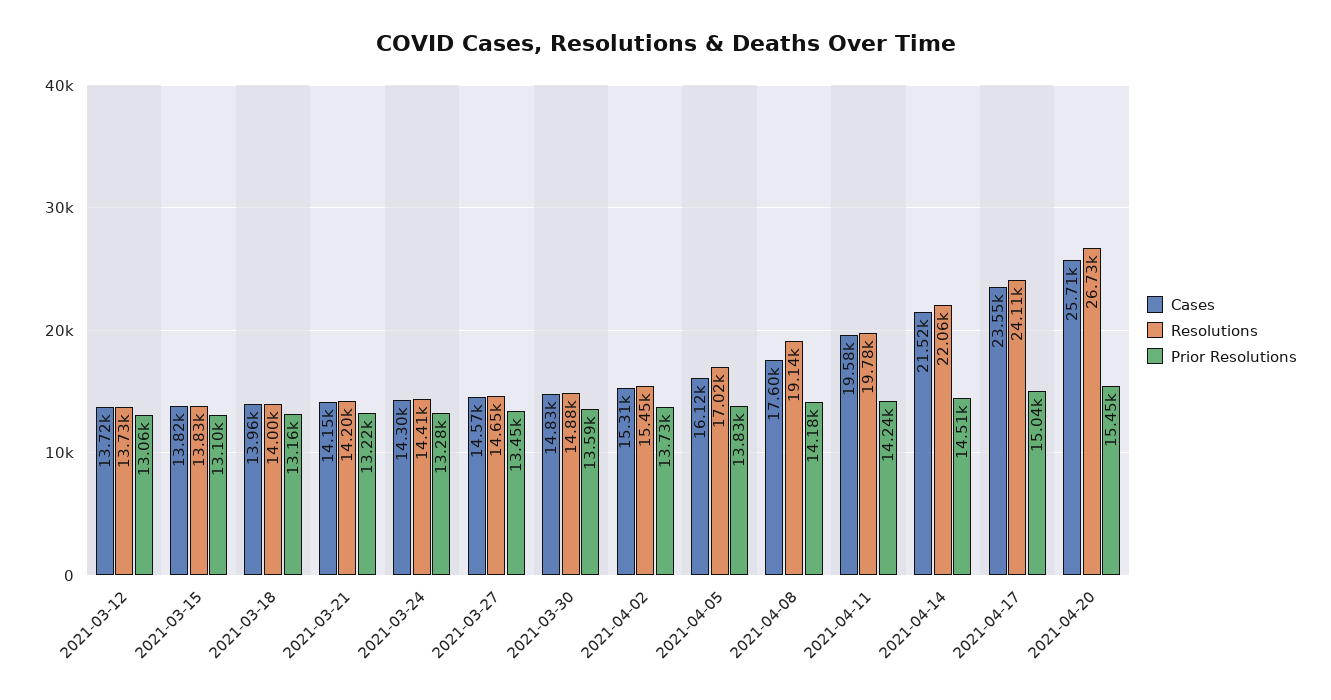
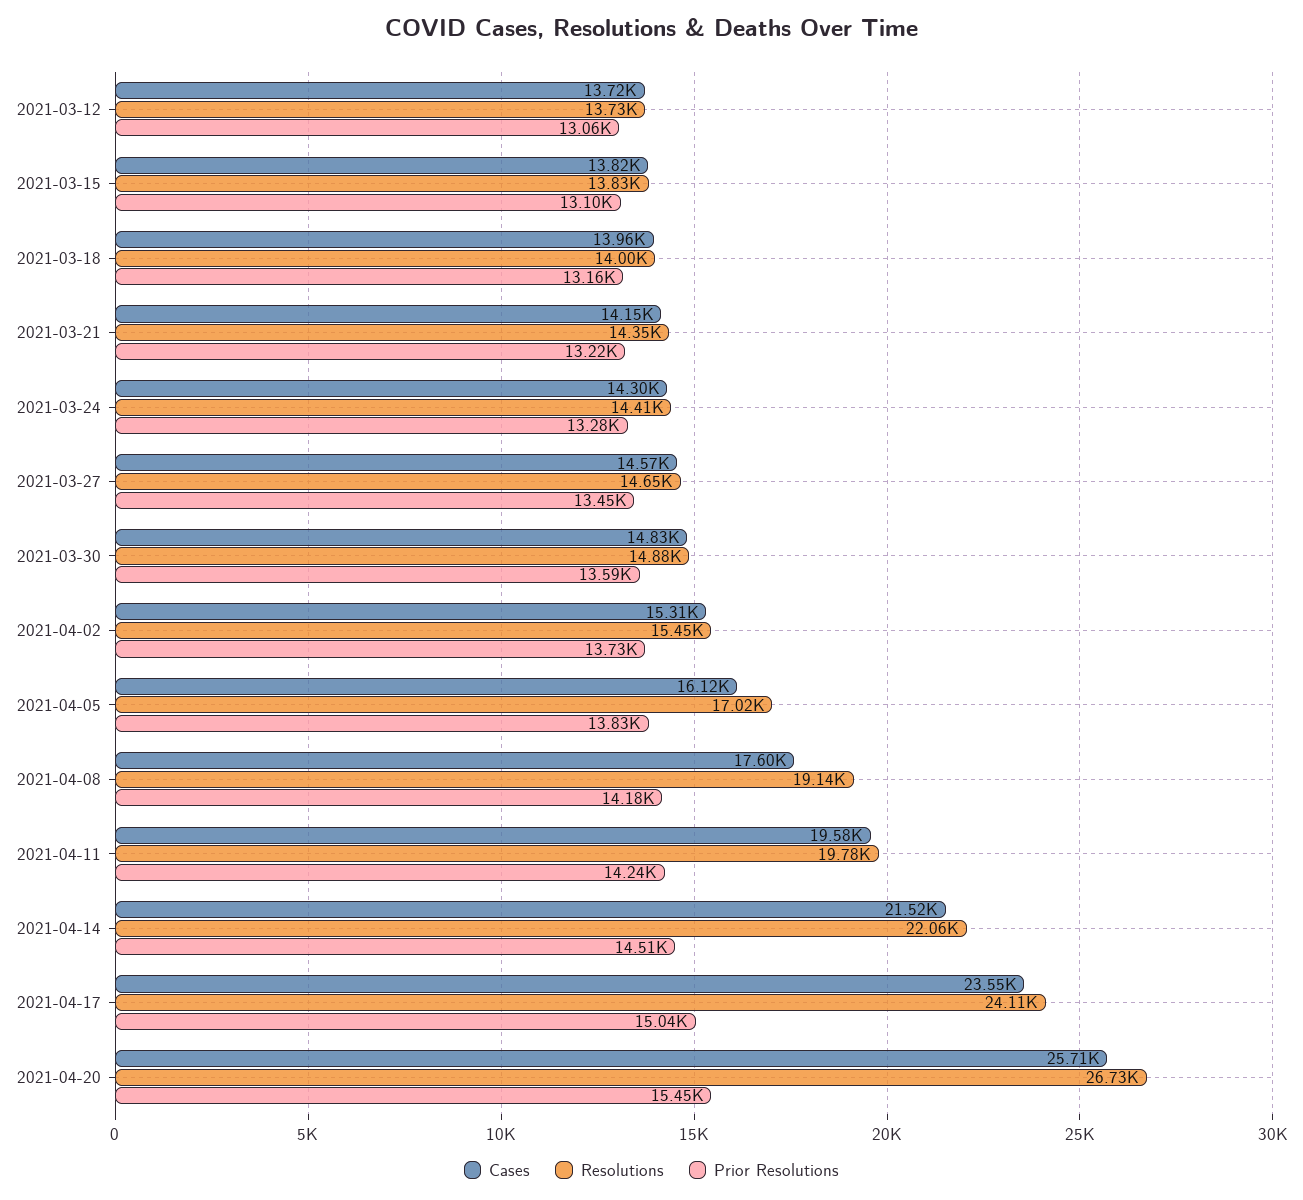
  {
    "Cases": {
      "2021-03-12": 13720,
      "2021-03-15": 13820,
      "2021-03-18": 13960,
      "2021-03-21": 14150,
      "2021-03-24": 14300,
      "2021-03-27": 14570,
      "2021-03-30": 14830,
      "2021-04-02": 15310,
      "2021-04-05": 16120,
      "2021-04-08": 17600,
      "2021-04-11": 19580,
      "2021-04-14": 21520,
      "2021-04-17": 23550,
      "2021-04-20": 25710
    },
    "Resolutions": {
      "2021-03-12": 13730,
      "2021-03-15": 13830,
      "2021-03-18": 14000,
-     "2021-03-21": 14200,
+     "2021-03-21": 14350,
      "2021-03-24": 14410,
      "2021-03-27": 14650,
      "2021-03-30": 14880,
      "2021-04-02": 15450,
      "2021-04-05": 17020,
      "2021-04-08": 19140,
      "2021-04-11": 19780,
      "2021-04-14": 22060,
      "2021-04-17": 24110,
      "2021-04-20": 26730
    },
    "Prior Resolutions": {
      "2021-03-12": 13060,
      "2021-03-15": 13100,
      "2021-03-18": 13160,
      "2021-03-21": 13220,
      "2021-03-24": 13280,
      "2021-03-27": 13450,
      "2021-03-30": 13590,
      "2021-04-02": 13730,
      "2021-04-05": 13830,
      "2021-04-08": 14180,
      "2021-04-11": 14240,
      "2021-04-14": 14510,
      "2021-04-17": 15040,
      "2021-04-20": 15450
    }
  }

